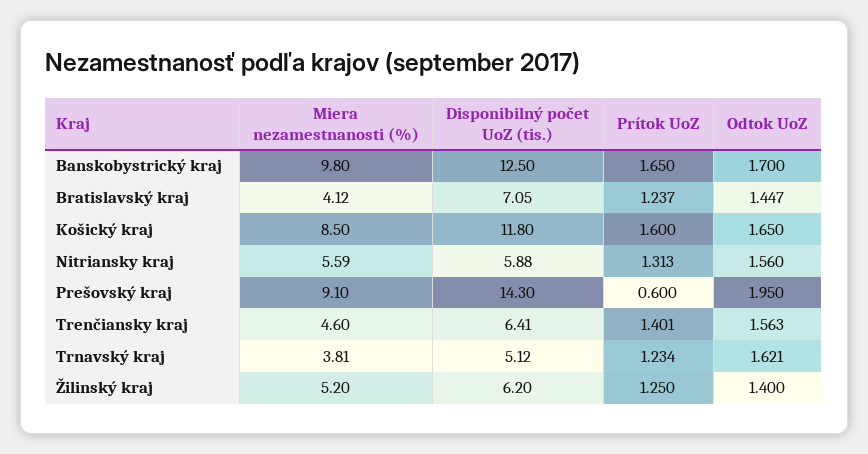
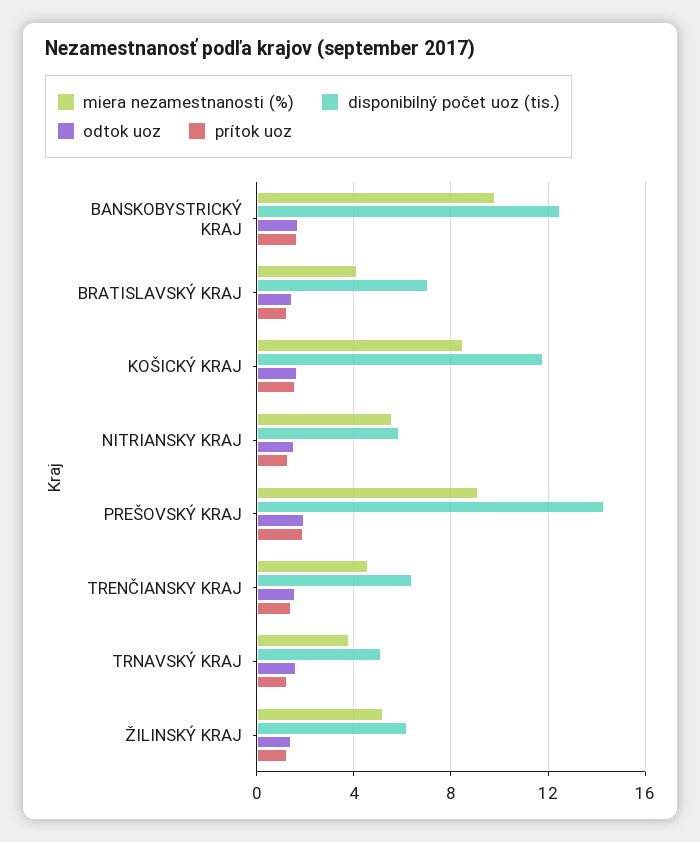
  {
    "Miera nezamestnanosti (%)": {
      "Banskobystrický kraj": 9.8,
      "Bratislavský kraj": 4.12,
      "Košický kraj": 8.5,
      "Nitriansky kraj": 5.59,
      "Prešovský kraj": 9.1,
      "Trenčiansky kraj": 4.6,
      "Trnavský kraj": 3.81,
      "Žilinský kraj": 5.2
    },
    "Disponibilný počet UoZ (tis.)": {
      "Banskobystrický kraj": 12.5,
      "Bratislavský kraj": 7.05,
      "Košický kraj": 11.8,
      "Nitriansky kraj": 5.88,
      "Prešovský kraj": 14.3,
      "Trenčiansky kraj": 6.41,
      "Trnavský kraj": 5.12,
      "Žilinský kraj": 6.2
    },
    "Prítok UoZ": {
      "Banskobystrický kraj": 1.65,
      "Bratislavský kraj": 1.237,
      "Košický kraj": 1.6,
      "Nitriansky kraj": 1.313,
-     "Prešovský kraj": 0.6,
+     "Prešovský kraj": 2,
      "Trenčiansky kraj": 1.401,
      "Trnavský kraj": 1.234,
      "Žilinský kraj": 1.25
    },
    "Odtok UoZ": {
      "Banskobystrický kraj": 1.7,
      "Bratislavský kraj": 1.447,
      "Košický kraj": 1.65,
      "Nitriansky kraj": 1.56,
      "Prešovský kraj": 1.95,
      "Trenčiansky kraj": 1.563,
      "Trnavský kraj": 1.621,
      "Žilinský kraj": 1.4
    }
  }

